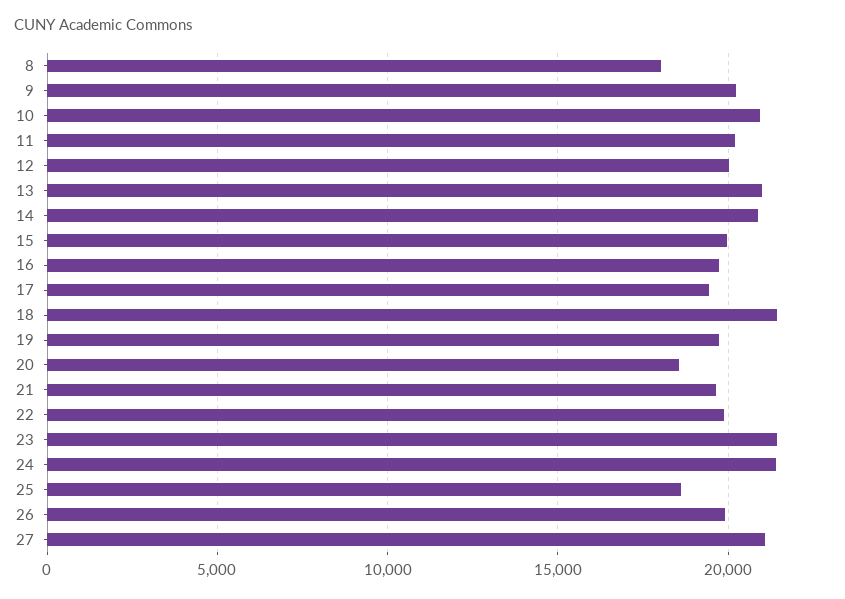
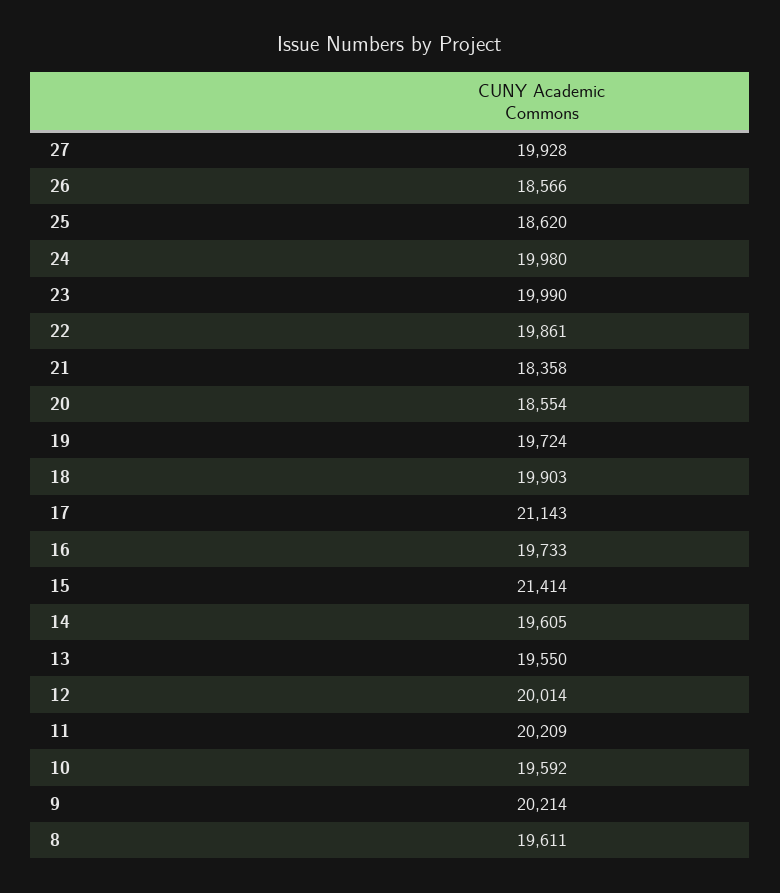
  {
-   "8": 18000,
+   "8": 19611,
    "9": 20214,
-   "10": 21000,
+   "10": 19592,
    "11": 20209,
    "12": 20014,
-   "13": 21000,
+   "13": 19550,
-   "14": 21000,
+   "14": 19605,
-   "15": 20000,
+   "15": 21414,
    "16": 19733,
-   "17": 19500,
+   "17": 21143,
-   "18": 21500,
+   "18": 19903,
    "19": 19724,
    "20": 18554,
-   "21": 19500,
+   "21": 18358,
    "22": 19861,
-   "23": 21500,
+   "23": 19990,
-   "24": 21500,
+   "24": 19980,
    "25": 18620,
-   "26": 20000,
+   "26": 18566,
-   "27": 21000
+   "27": 19928
  }

